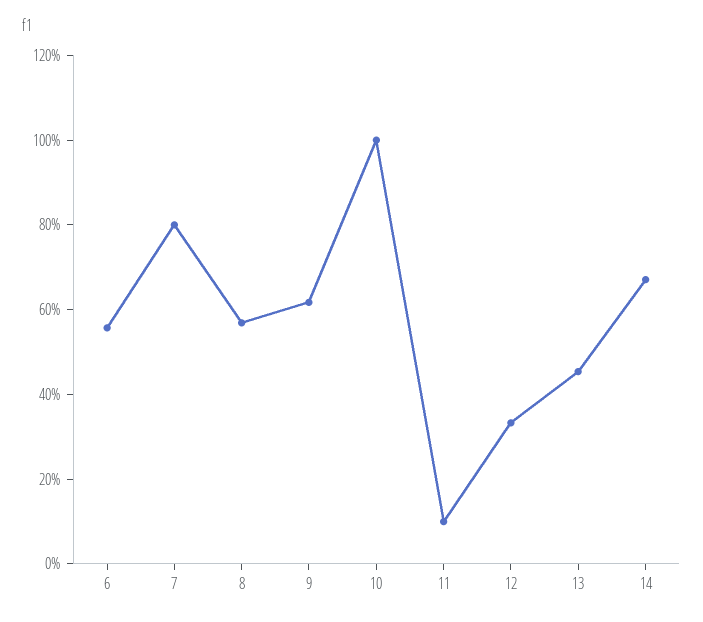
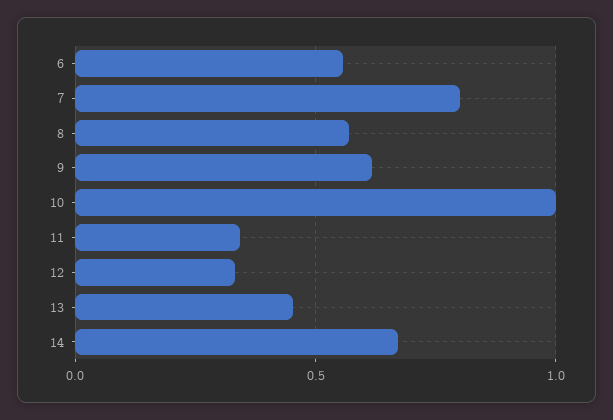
  {
    "6": 0.55,
    "7": 0.8,
    "8": 0.55,
    "9": 0.6,
    "10": 1,
-   "11": 0.1,
+   "11": 0.35,
    "12": 0.35,
    "13": 0.45,
    "14": 0.65
  }

